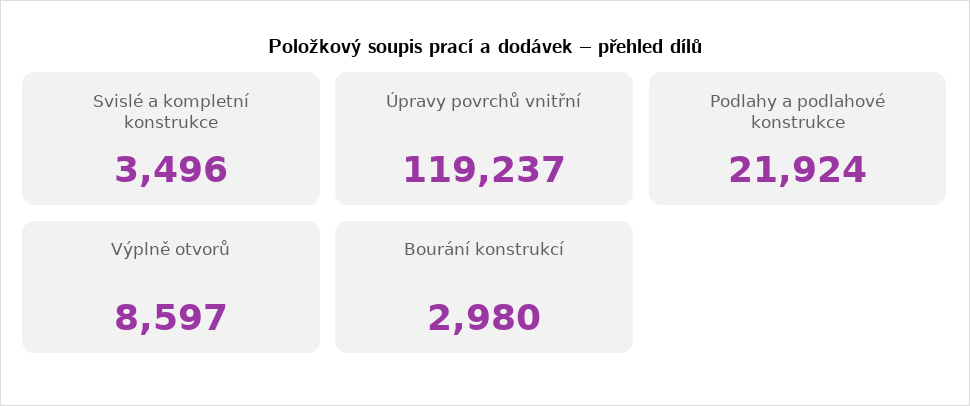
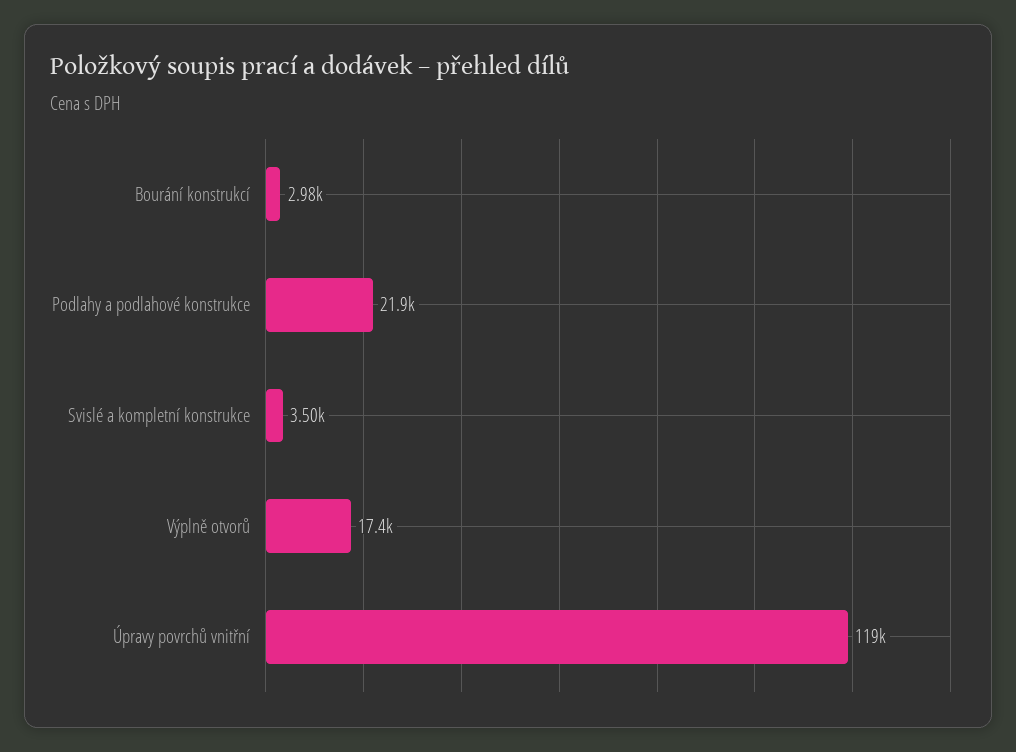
  {
    "Svislé a kompletní konstrukce": 3496,
    "Úpravy povrchů vnitřní": 119237,
    "Podlahy a podlahové konstrukce": 21924,
-   "Výplně otvorů": 8597,
+   "Výplně otvorů": 17400,
    "Bourání konstrukcí": 2980
  }

